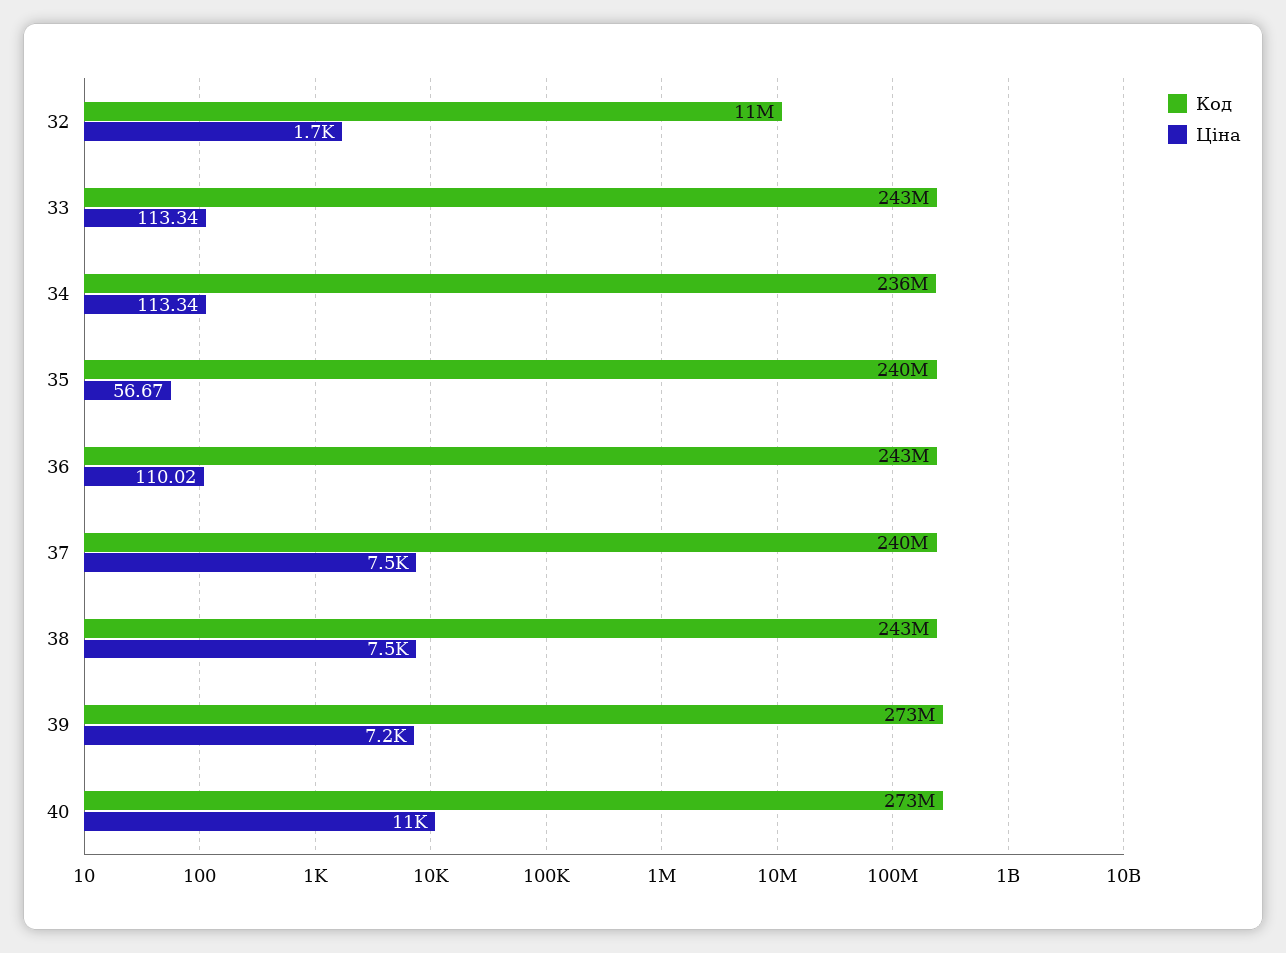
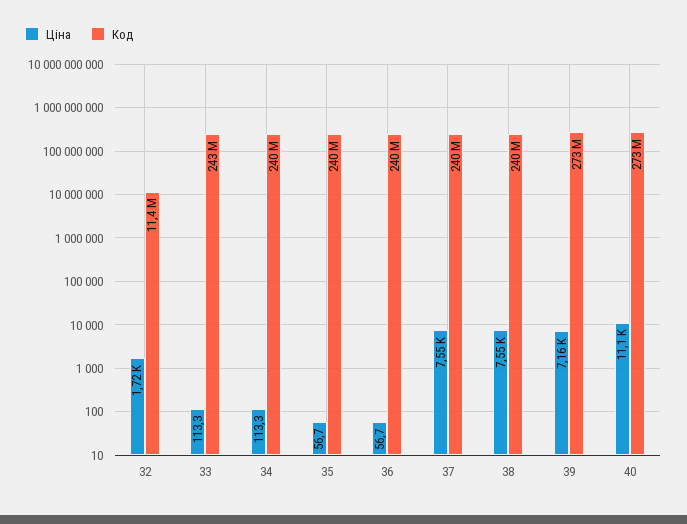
  {
    "Код": {
      "32": 11400000,
      "33": 243000000,
-     "34": 236000000,
+     "34": 240000000,
      "35": 240000000,
-     "36": 243000000,
+     "36": 240000000,
      "37": 240000000,
-     "38": 243000000,
+     "38": 240000000,
      "39": 273000000,
      "40": 273000000
    },
    "Ціна": {
      "32": 1720,
      "33": 113.34,
      "34": 113.34,
      "35": 56.67,
-     "36": 110.02,
+     "36": 56.7,
      "37": 7550,
      "38": 7550,
      "39": 7160,
      "40": 11100
    }
  }

